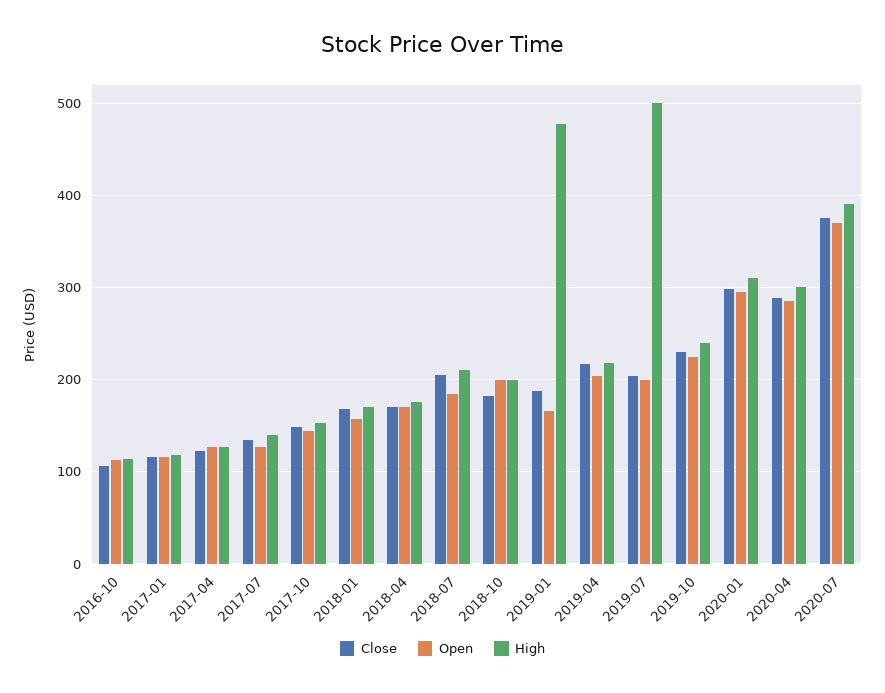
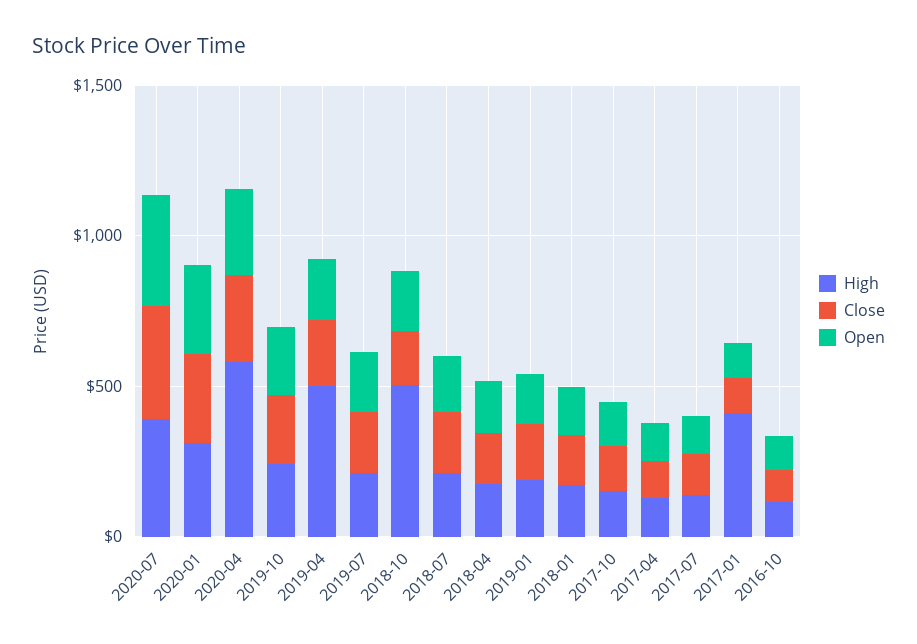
  {
    "Close": {
      "2016-10": 110,
      "2017-01": 120,
      "2017-04": 120,
      "2017-07": 130,
      "2017-10": 150,
      "2018-01": 170,
      "2018-04": 170,
      "2018-07": 200,
      "2018-10": 180,
      "2019-01": 190,
      "2019-04": 220,
      "2019-07": 200,
      "2019-10": 230,
      "2020-01": 300,
      "2020-04": 290,
      "2020-07": 380
    },
    "Open": {
      "2016-10": 110,
      "2017-01": 120,
      "2017-04": 130,
      "2017-07": 130,
      "2017-10": 140,
      "2018-01": 160,
      "2018-04": 170,
      "2018-07": 180,
      "2018-10": 200,
      "2019-01": 170,
      "2019-04": 200,
      "2019-07": 200,
      "2019-10": 230,
      "2020-01": 300,
      "2020-04": 290,
      "2020-07": 370
    },
    "High": {
      "2016-10": 110,
-     "2017-01": 120,
+     "2017-01": 400,
      "2017-04": 130,
      "2017-07": 140,
      "2017-10": 150,
      "2018-01": 170,
      "2018-04": 180,
      "2018-07": 210,
-     "2018-10": 200,
+     "2018-10": 500,
-     "2019-01": 480,
+     "2019-01": 200,
-     "2019-04": 220,
+     "2019-04": 500,
-     "2019-07": 500,
+     "2019-07": 200,
      "2019-10": 240,
      "2020-01": 310,
-     "2020-04": 300,
+     "2020-04": 600,
      "2020-07": 390
    }
  }

